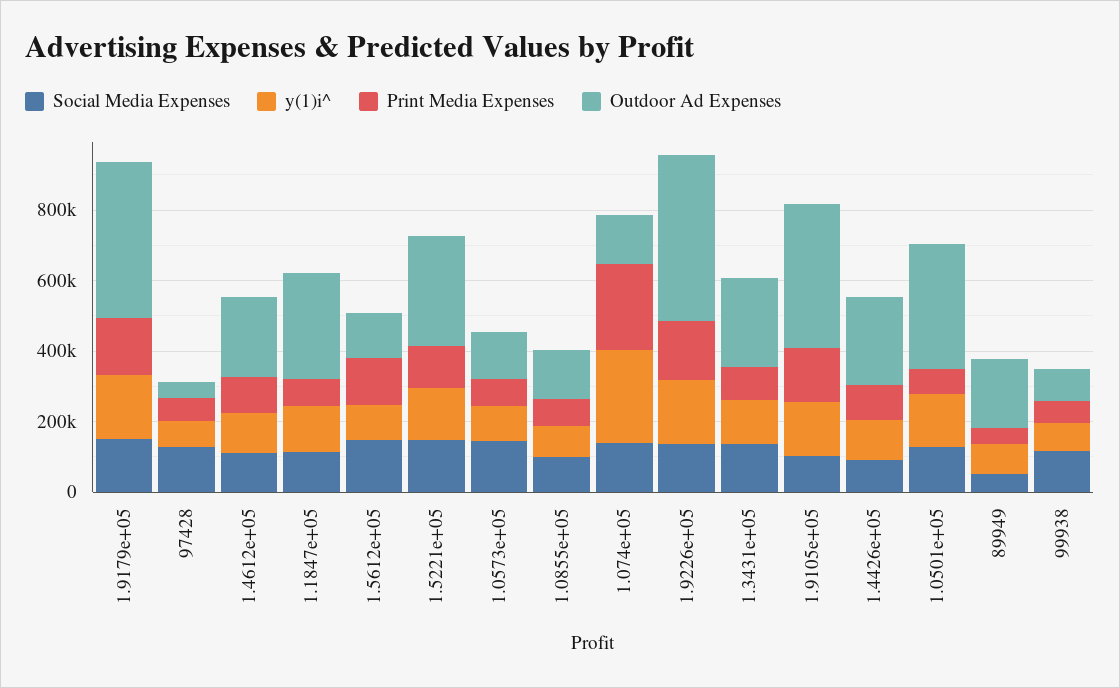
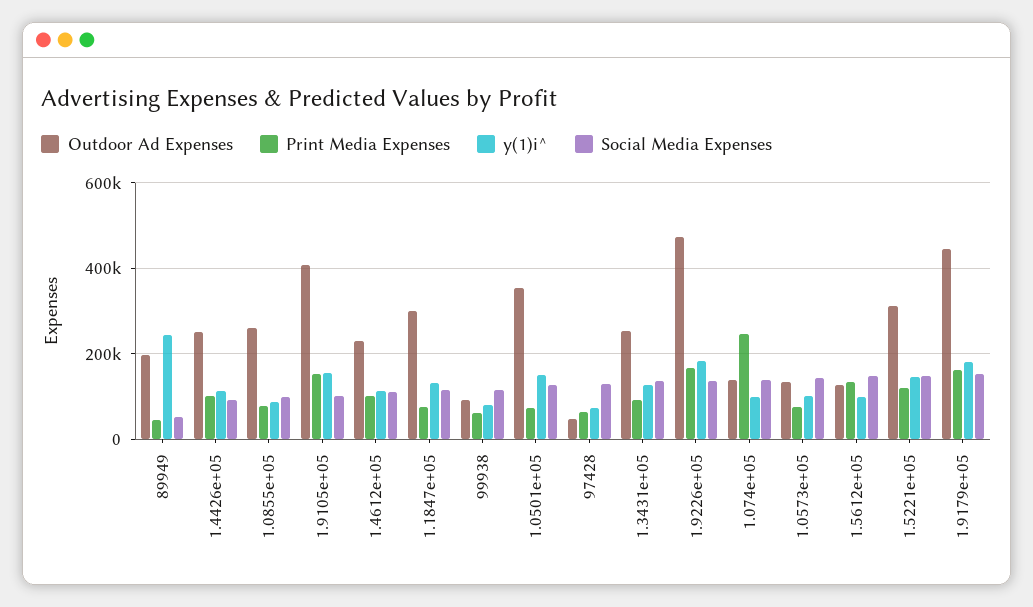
  {
    "Social Media Expenses": {
      "1.9179e+05": 160000,
      "97428": 120000,
      "1.4612e+05": 120000,
      "1.1847e+05": 120000,
      "1.5612e+05": 140000,
      "1.5221e+05": 140000,
      "1.0573e+05": 140000,
      "1.0855e+05": 100000,
      "1.074e+05": 140000,
      "1.9226e+05": 140000,
      "1.3431e+05": 140000,
      "1.9105e+05": 100000,
      "1.4426e+05": 100000,
      "1.0501e+05": 120000,
      "89949": 60000,
      "99938": 120000
    },
    "y(1)i^": {
      "1.9179e+05": 180000,
      "97428": 80000,
      "1.4612e+05": 120000,
      "1.1847e+05": 140000,
      "1.5612e+05": 100000,
      "1.5221e+05": 140000,
      "1.0573e+05": 100000,
      "1.0855e+05": 80000,
-     "1.074e+05": 250000,
+     "1.074e+05": 100000,
      "1.9226e+05": 180000,
      "1.3431e+05": 120000,
      "1.9105e+05": 160000,
      "1.4426e+05": 120000,
      "1.0501e+05": 140000,
-     "89949": 100000,
+     "89949": 240000,
      "99938": 80000
    },
    "Print Media Expenses": {
      "1.9179e+05": 160000,
      "97428": 60000,
      "1.4612e+05": 100000,
      "1.1847e+05": 80000,
      "1.5612e+05": 140000,
      "1.5221e+05": 120000,
      "1.0573e+05": 80000,
      "1.0855e+05": 80000,
      "1.074e+05": 240000,
      "1.9226e+05": 160000,
      "1.3431e+05": 100000,
      "1.9105e+05": 160000,
      "1.4426e+05": 100000,
      "1.0501e+05": 80000,
      "89949": 40000,
      "99938": 60000
    },
    "Outdoor Ad Expenses": {
      "1.9179e+05": 440000,
      "97428": 40000,
      "1.4612e+05": 220000,
      "1.1847e+05": 300000,
      "1.5612e+05": 120000,
      "1.5221e+05": 320000,
      "1.0573e+05": 140000,
-     "1.0855e+05": 150000,
+     "1.0855e+05": 260000,
      "1.074e+05": 140000,
      "1.9226e+05": 480000,
      "1.3431e+05": 260000,
      "1.9105e+05": 400000,
      "1.4426e+05": 240000,
      "1.0501e+05": 360000,
      "89949": 200000,
      "99938": 100000
    }
  }

